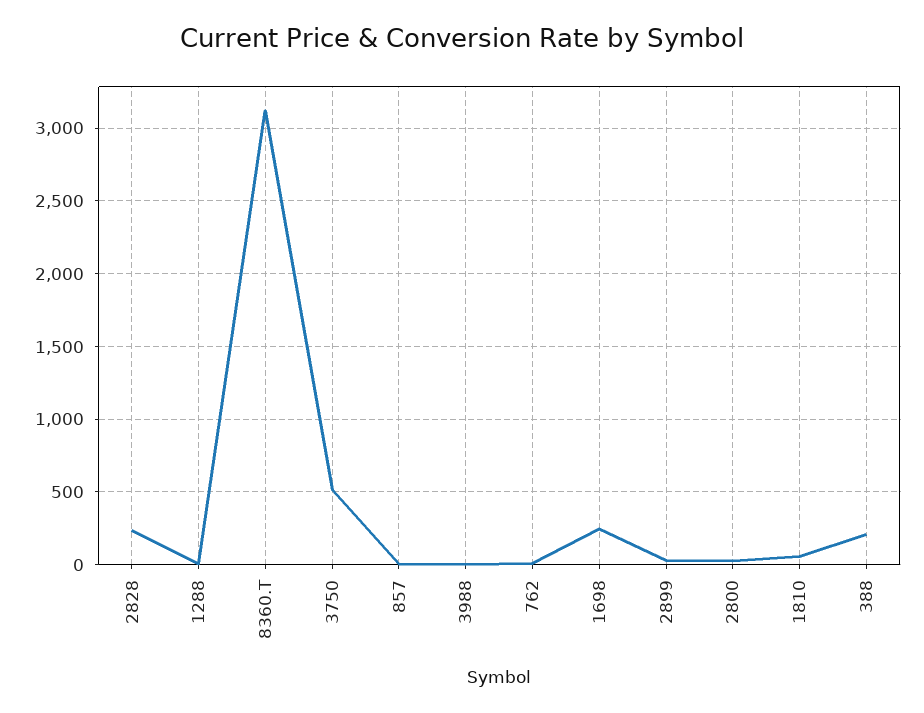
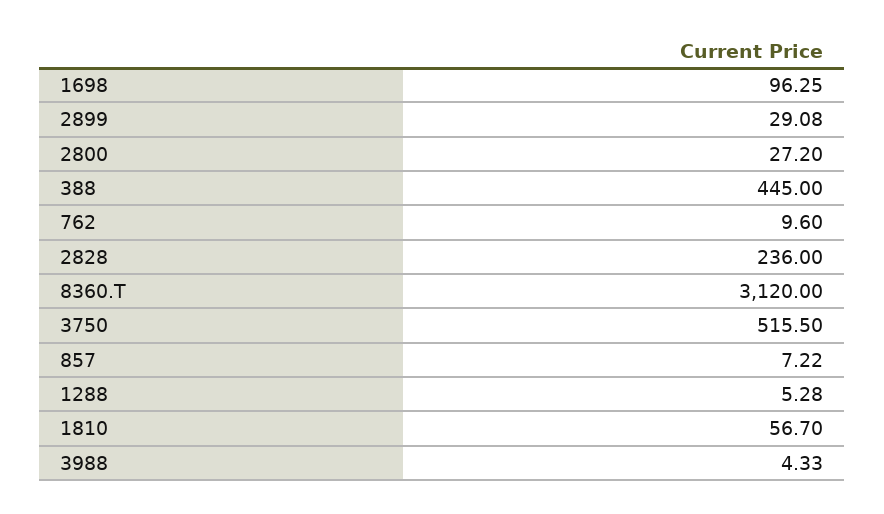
  {
    "2828": 236,
    "1288": 5.28,
    "8360.T": 3120,
    "3750": 515.5,
    "857": 7.22,
    "3988": 4.33,
    "762": 9.6,
-   "1698": 250,
+   "1698": 96.25,
    "2899": 29.08,
    "2800": 27.2,
    "1810": 56.7,
-   "388": 200
+   "388": 445
  }

